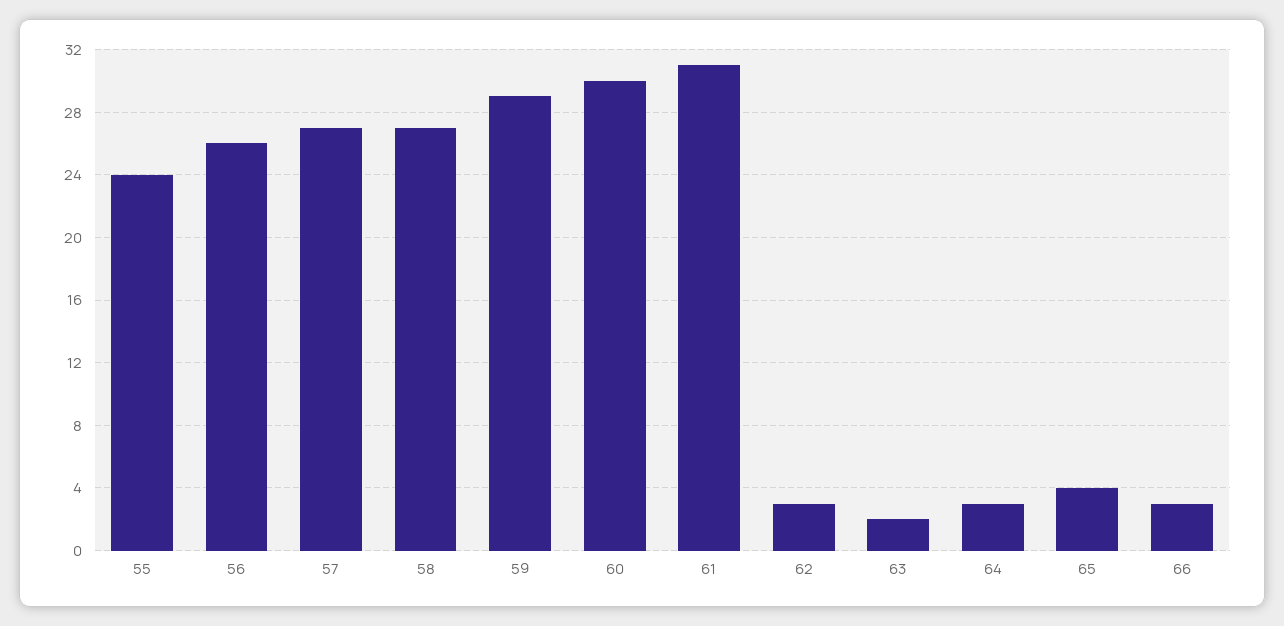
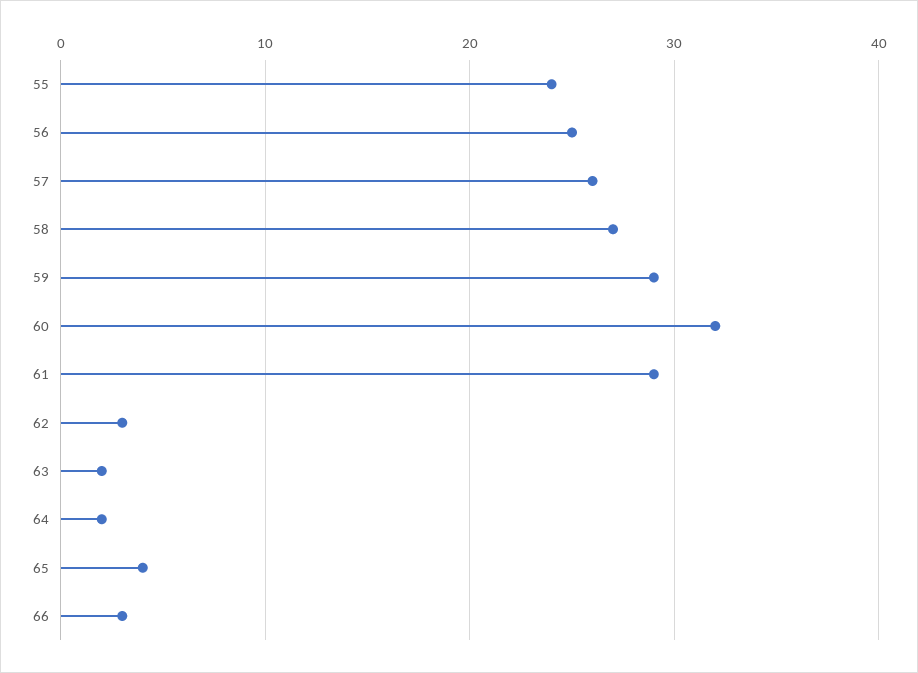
  {
    "55": 24,
-   "56": 26,
+   "56": 25,
-   "57": 27,
+   "57": 26,
    "58": 27,
    "59": 29,
-   "60": 30,
+   "60": 32,
-   "61": 31,
+   "61": 29,
    "62": 3,
    "63": 2,
-   "64": 3,
+   "64": 2,
    "65": 4,
    "66": 3
  }

